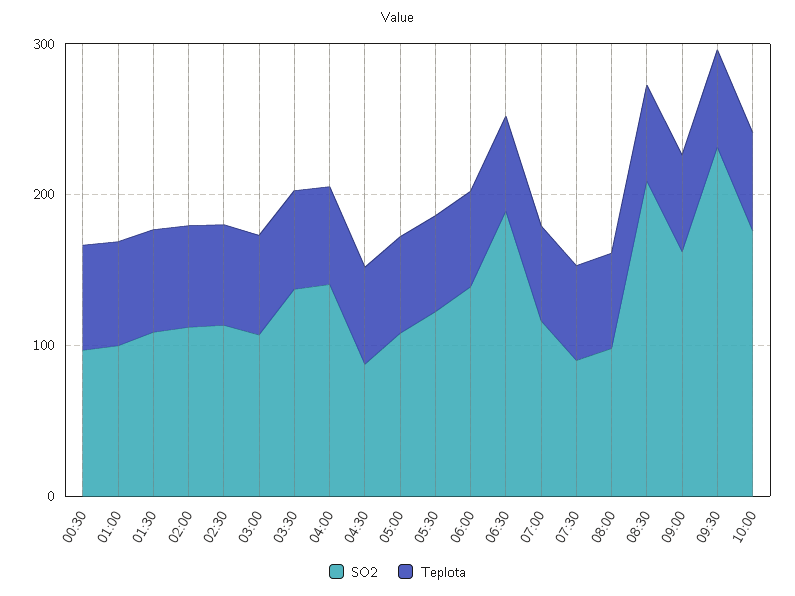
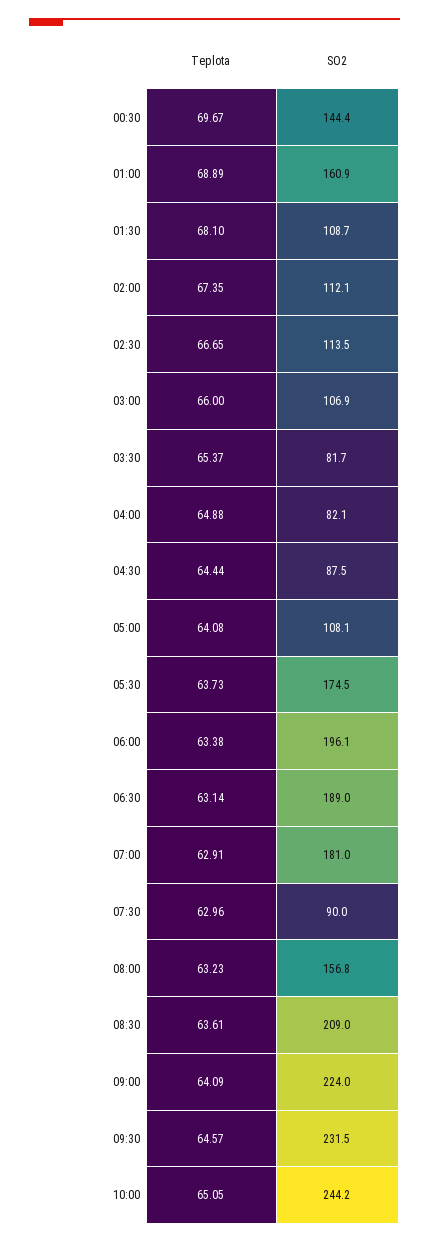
  {
    "SO2": {
-     "00:30": 100,
+     "00:30": 144.4,
-     "01:00": 100,
+     "01:00": 160.9,
      "01:30": 108.7,
      "02:00": 112.1,
      "02:30": 113.5,
      "03:00": 106.9,
-     "03:30": 140,
+     "03:30": 81.7,
-     "04:00": 140,
+     "04:00": 82.1,
      "04:30": 87.5,
      "05:00": 108.1,
-     "05:30": 120,
+     "05:30": 174.5,
-     "06:00": 140,
+     "06:00": 196.1,
      "06:30": 189,
-     "07:00": 120,
+     "07:00": 181,
      "07:30": 90,
-     "08:00": 100,
+     "08:00": 156.8,
      "08:30": 209,
-     "09:00": 160,
+     "09:00": 224,
      "09:30": 231.5,
-     "10:00": 180
+     "10:00": 244.2
    },
    "Teplota": {
      "00:30": 69.67,
      "01:00": 68.89,
      "01:30": 68.1,
      "02:00": 67.35,
      "02:30": 66.65,
      "03:00": 66,
      "03:30": 65.37,
      "04:00": 64.88,
      "04:30": 64.44,
      "05:00": 64.08,
      "05:30": 63.73,
      "06:00": 63.38,
      "06:30": 63.14,
      "07:00": 62.91,
      "07:30": 62.96,
      "08:00": 63.23,
      "08:30": 63.61,
      "09:00": 64.09,
      "09:30": 64.57,
      "10:00": 65.05
    }
  }

